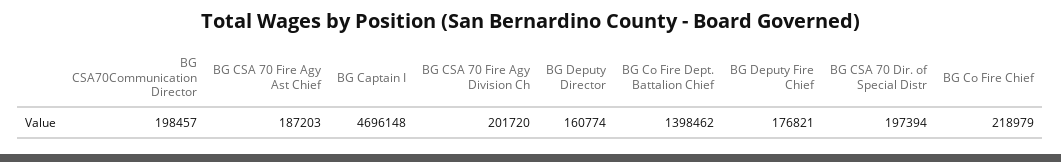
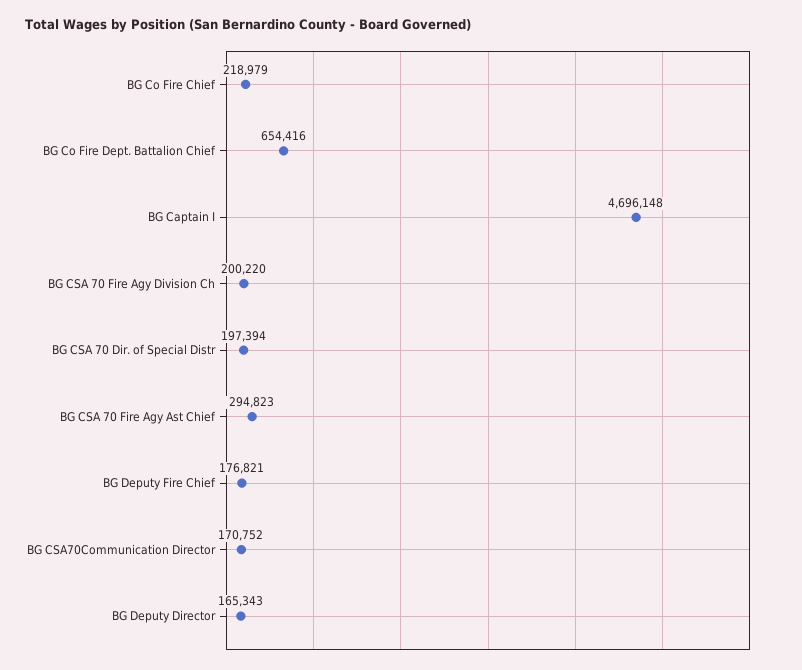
  {
-   "BG CSA70Communication Director": 198457,
+   "BG CSA70Communication Director": 170752,
-   "BG CSA 70 Fire Agy Ast Chief": 187203,
+   "BG CSA 70 Fire Agy Ast Chief": 294823,
    "BG Captain I": 4696148,
-   "BG CSA 70 Fire Agy Division Ch": 201720,
+   "BG CSA 70 Fire Agy Division Ch": 200220,
-   "BG Deputy Director": 160774,
+   "BG Deputy Director": 165343,
-   "BG Co Fire Dept. Battalion Chief": 1398462,
+   "BG Co Fire Dept. Battalion Chief": 654416,
    "BG Deputy Fire Chief": 176821,
    "BG CSA 70 Dir. of Special Distr": 197394,
    "BG Co Fire Chief": 218979
  }

